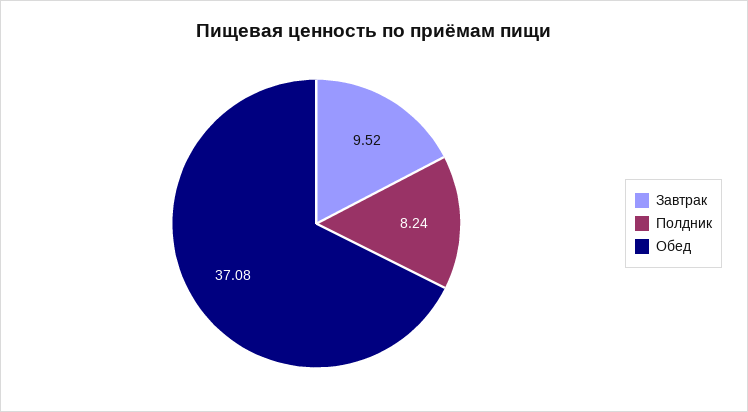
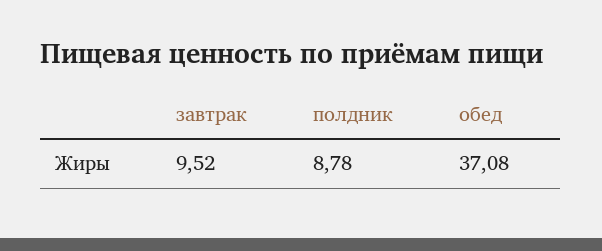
  {
    "Завтрак": 9.52,
-   "Полдник": 8.24,
+   "Полдник": 8.78,
    "Обед": 37.08
  }

